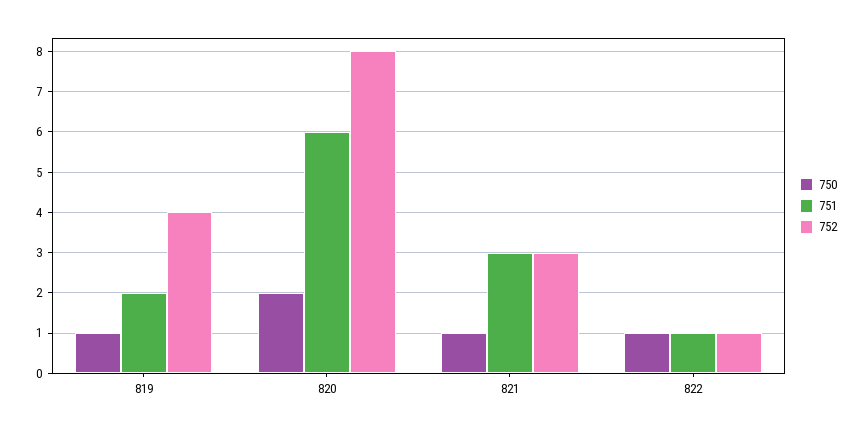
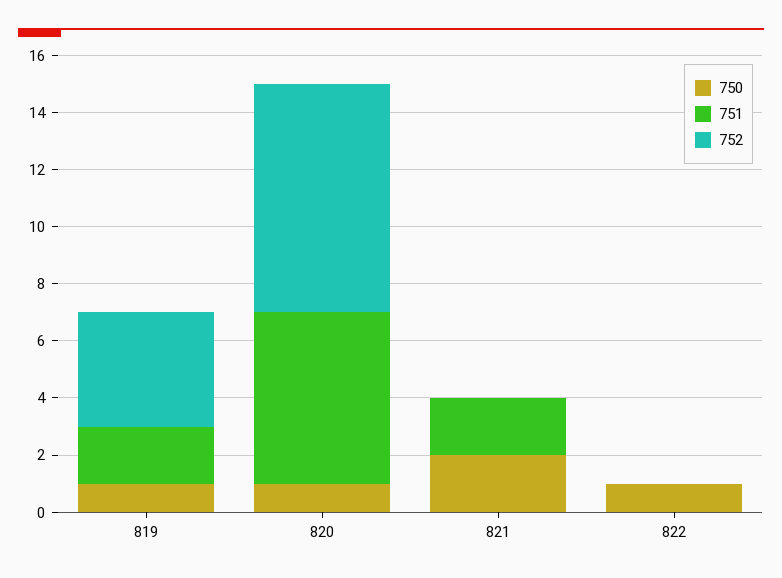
  {
    "750": {
      "819": 1,
-     "820": 2,
+     "820": 1,
-     "821": 1,
+     "821": 2,
      "822": 1
    },
    "751": {
      "819": 2,
      "820": 6,
-     "821": 3,
+     "821": 2,
-     "822": 1
+     "822": 0
    },
    "752": {
      "819": 4,
      "820": 8,
-     "821": 3,
+     "821": 0,
-     "822": 1
+     "822": 0
    }
  }

